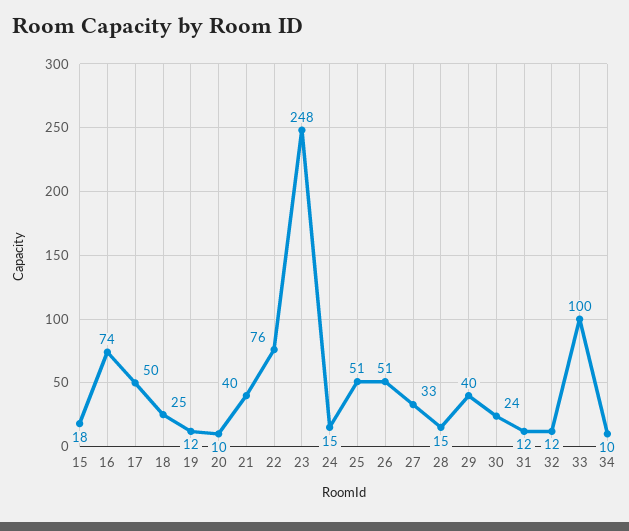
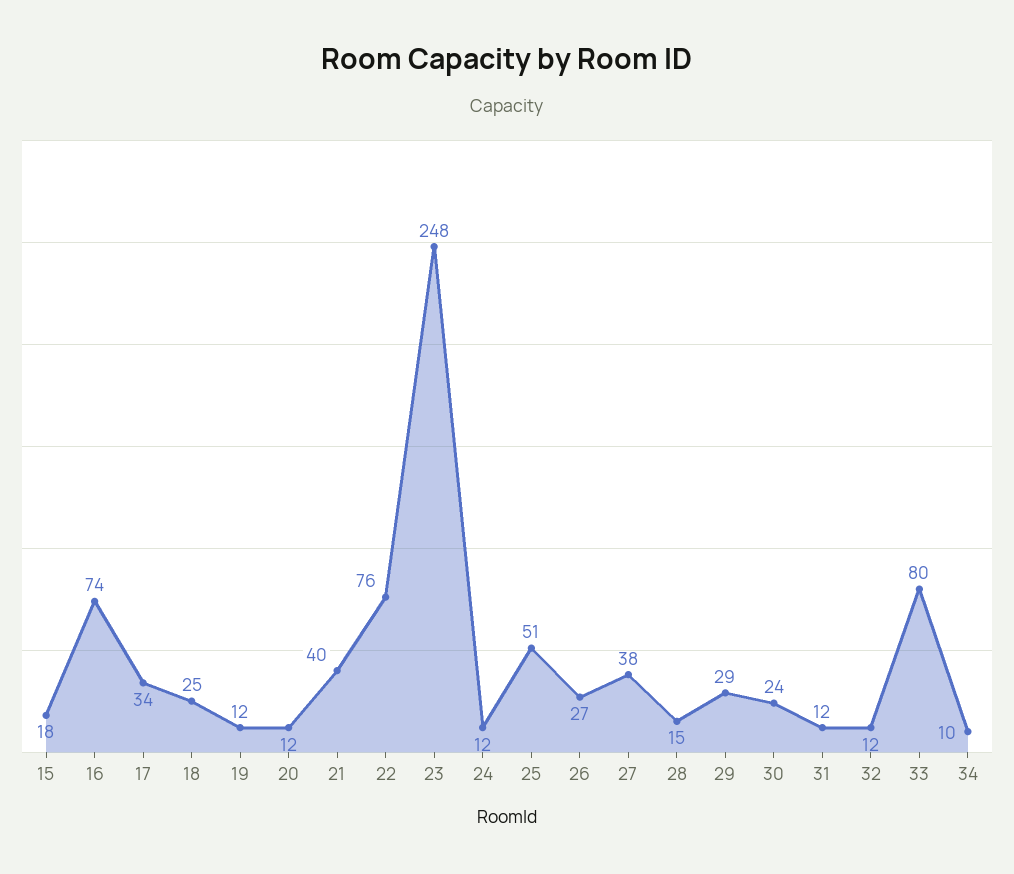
  {
    "15": 18,
    "16": 74,
-   "17": 50,
+   "17": 34,
    "18": 25,
    "19": 12,
-   "20": 10,
+   "20": 12,
    "21": 40,
    "22": 76,
    "23": 248,
-   "24": 15,
+   "24": 12,
    "25": 51,
-   "26": 51,
+   "26": 27,
-   "27": 33,
+   "27": 38,
    "28": 15,
-   "29": 40,
+   "29": 29,
    "30": 24,
    "31": 12,
    "32": 12,
-   "33": 100,
+   "33": 80,
    "34": 10
  }

